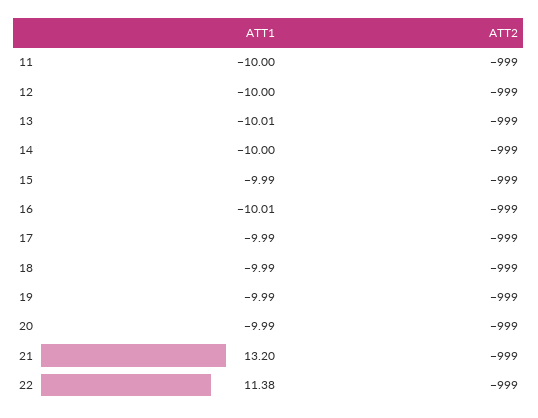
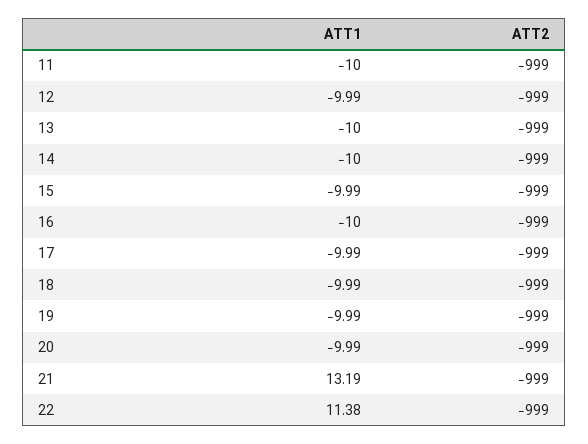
  {
    "ATT1": {
      "11": -10,
-     "12": -10,
+     "12": -9.99,
-     "13": -10.01,
+     "13": -10,
      "14": -10,
      "15": -9.99,
-     "16": -10.01,
+     "16": -10,
      "17": -9.99,
      "18": -9.99,
      "19": -9.99,
      "20": -9.99,
-     "21": 13.2,
+     "21": 13.19,
      "22": 11.38
    },
    "ATT2": {
      "11": -999,
      "12": -999,
      "13": -999,
      "14": -999,
      "15": -999,
      "16": -999,
      "17": -999,
      "18": -999,
      "19": -999,
      "20": -999,
      "21": -999,
      "22": -999
    }
  }

